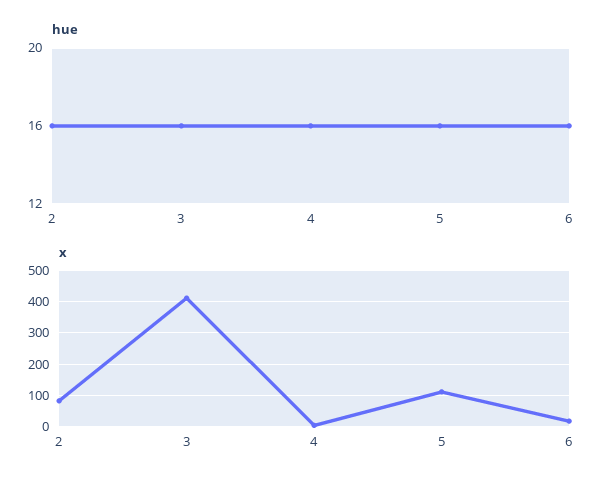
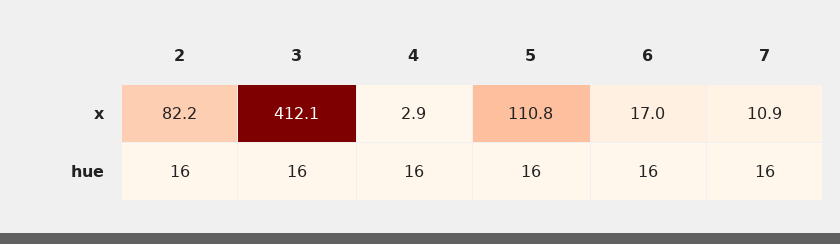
  {
    "hue": {
      "2": 16,
      "3": 16,
      "4": 16,
      "5": 16,
-     "6": 16
+     "6": 16,
+     "7": 16
    },
    "x": {
      "2": 82.2,
      "3": 412.1,
      "4": 2.9,
      "5": 110.8,
-     "6": 17
+     "6": 17,
+     "7": 10.9
    }
  }

